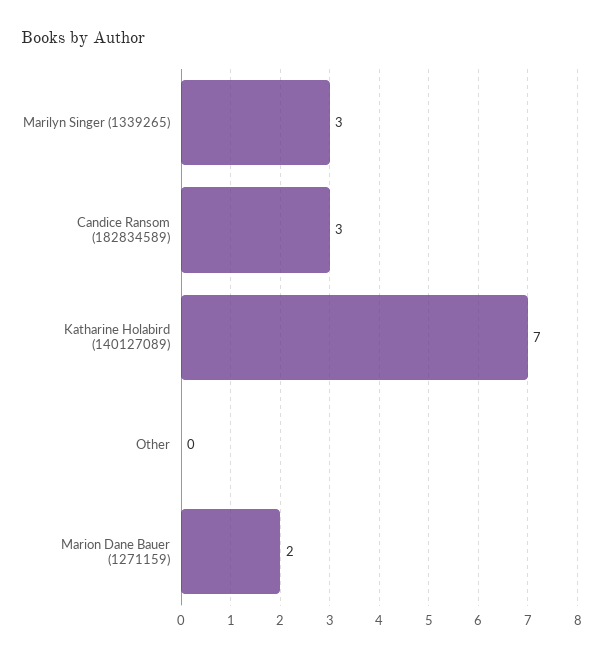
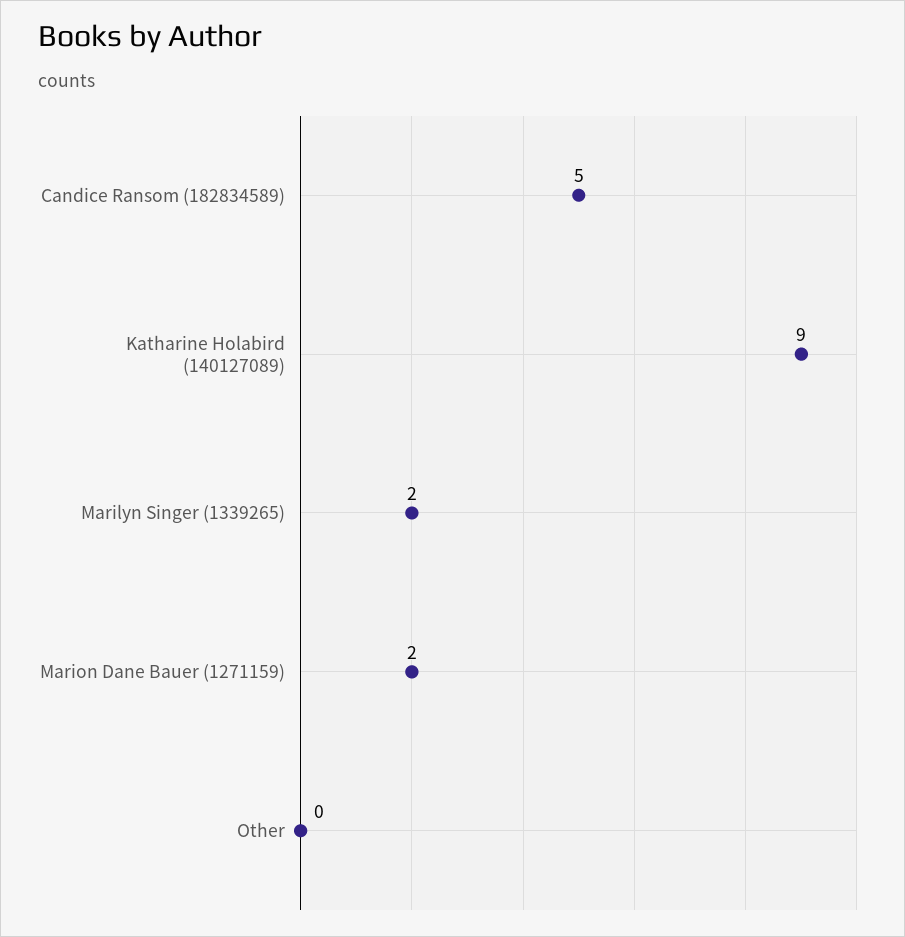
  {
-   "Marilyn Singer (1339265)": 3,
+   "Marilyn Singer (1339265)": 2,
-   "Candice Ransom (182834589)": 3,
+   "Candice Ransom (182834589)": 5,
-   "Katharine Holabird (140127089)": 7,
+   "Katharine Holabird (140127089)": 9,
    "Other": 0,
    "Marion Dane Bauer (1271159)": 2
  }

